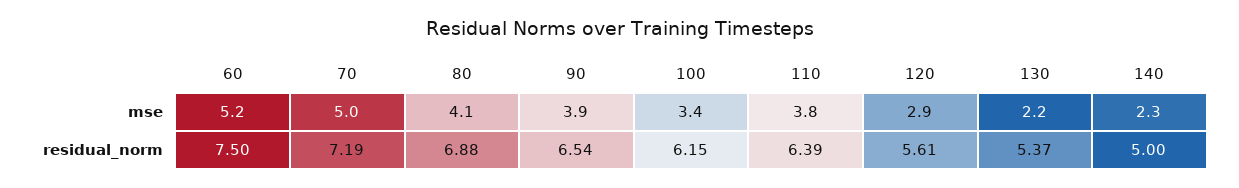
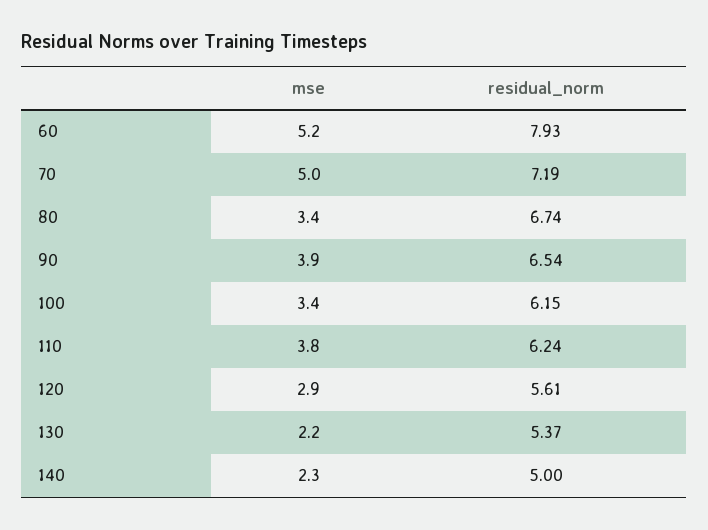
  {
    "60": {
      "mse": 5.2,
-     "residual_norm": 7.5
+     "residual_norm": 7.93
    },
    "70": {
      "mse": 5,
      "residual_norm": 7.19
    },
    "80": {
-     "mse": 4.1,
+     "mse": 3.4,
-     "residual_norm": 6.88
+     "residual_norm": 6.74
    },
    "90": {
      "mse": 3.9,
      "residual_norm": 6.54
    },
    "100": {
      "mse": 3.4,
      "residual_norm": 6.15
    },
    "110": {
      "mse": 3.8,
-     "residual_norm": 6.39
+     "residual_norm": 6.24
    },
    "120": {
      "mse": 2.9,
      "residual_norm": 5.61
    },
    "130": {
      "mse": 2.2,
      "residual_norm": 5.37
    },
    "140": {
      "mse": 2.3,
      "residual_norm": 5
    }
  }

